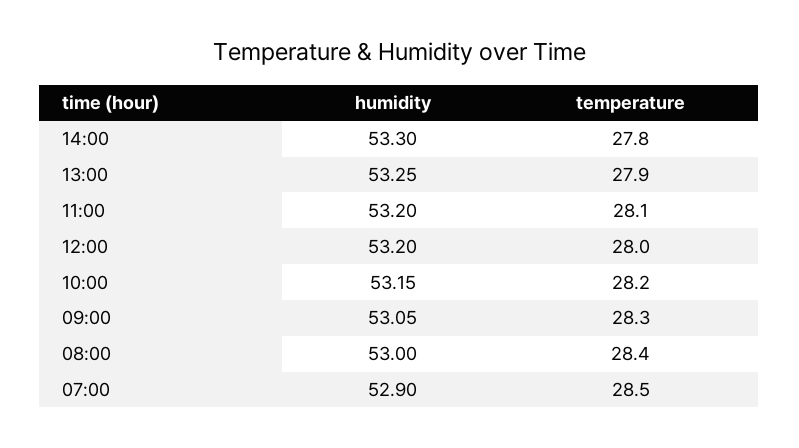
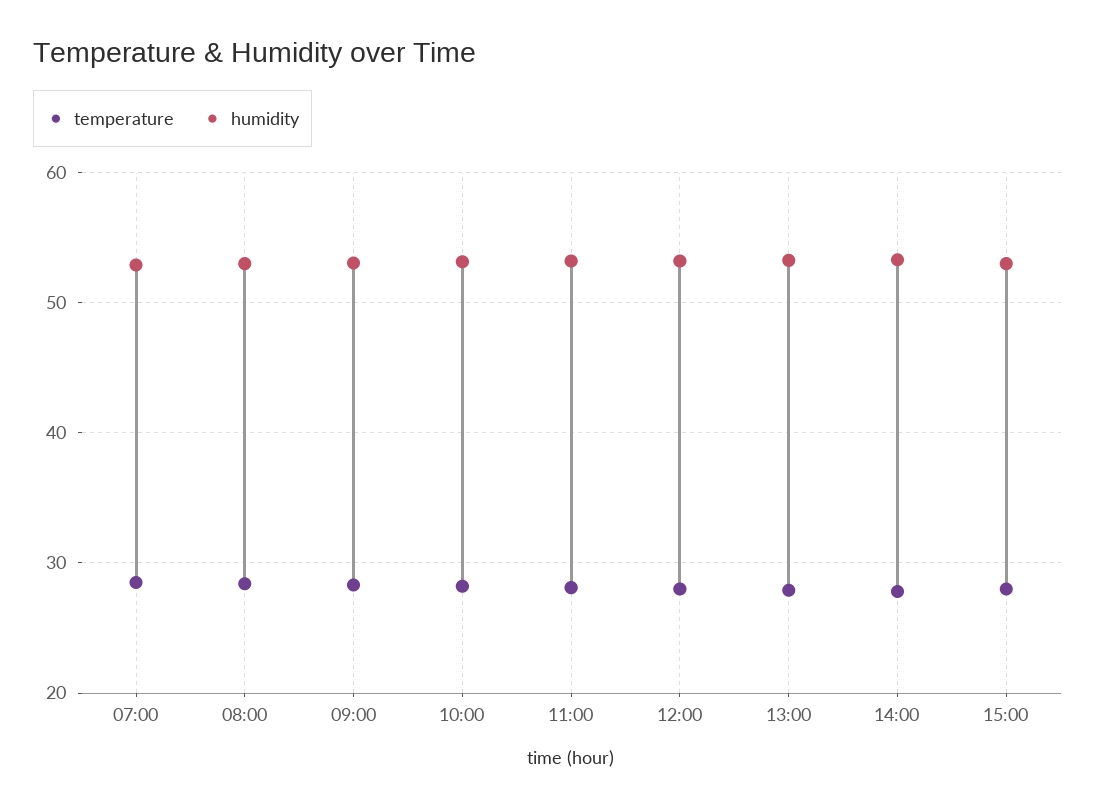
  {
    "humidity": {
      "14:00": 53.3,
      "13:00": 53.25,
      "11:00": 53.2,
      "12:00": 53.2,
      "10:00": 53.15,
      "09:00": 53.05,
      "08:00": 53,
-     "07:00": 52.9
+     "07:00": 52.9,
+     "15:00": 53
    },
    "temperature": {
      "14:00": 27.8,
      "13:00": 27.9,
      "11:00": 28.1,
      "12:00": 28,
      "10:00": 28.2,
      "09:00": 28.3,
      "08:00": 28.4,
-     "07:00": 28.5
+     "07:00": 28.5,
+     "15:00": 28
    }
  }

